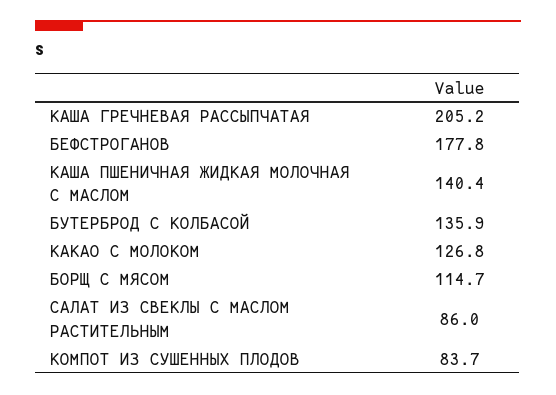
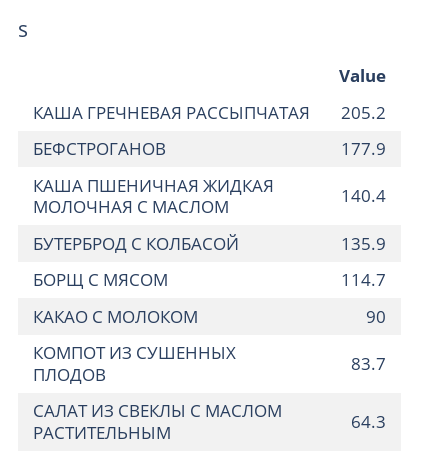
  {
    "КАША ГРЕЧНЕВАЯ РАССЫПЧАТАЯ": 205.2,
-   "БЕФСТРОГАНОВ": 177.8,
+   "БЕФСТРОГАНОВ": 177.9,
    "КАША ПШЕНИЧНАЯ ЖИДКАЯ МОЛОЧНАЯ С МАСЛОМ": 140.4,
    "БУТЕРБРОД С КОЛБАСОЙ": 135.9,
-   "КАКАО С МОЛОКОМ": 126.8,
+   "КАКАО С МОЛОКОМ": 90,
    "БОРЩ С МЯСОМ": 114.7,
-   "САЛАТ ИЗ СВЕКЛЫ С МАСЛОМ РАСТИТЕЛЬНЫМ": 86,
+   "САЛАТ ИЗ СВЕКЛЫ С МАСЛОМ РАСТИТЕЛЬНЫМ": 64.3,
    "КОМПОТ ИЗ СУШЕННЫХ ПЛОДОВ": 83.7
  }

